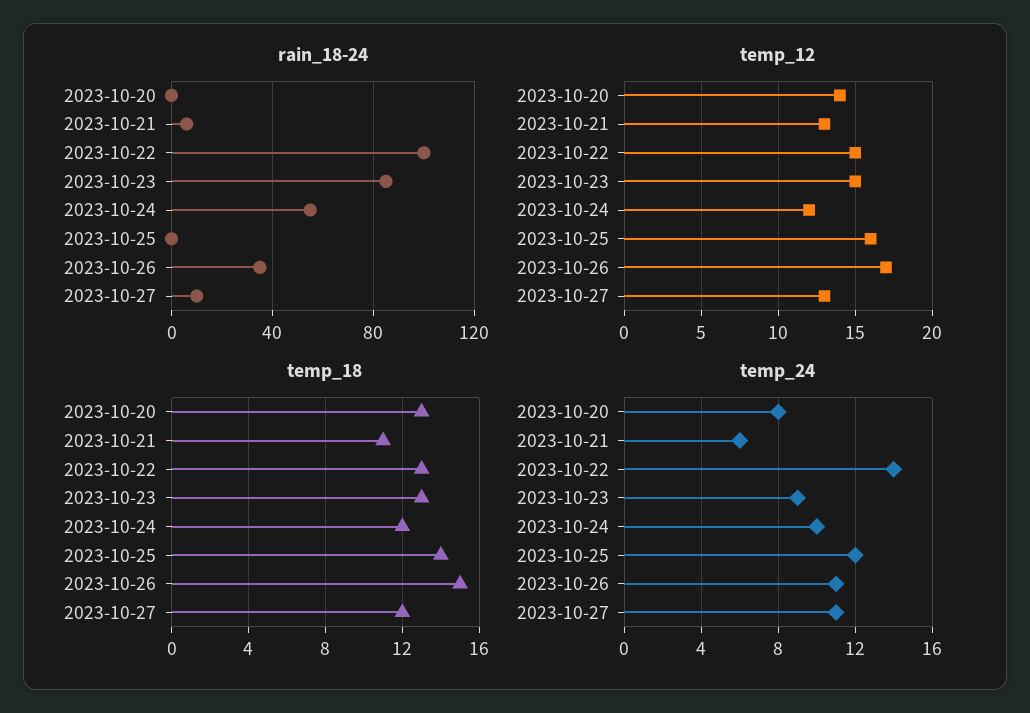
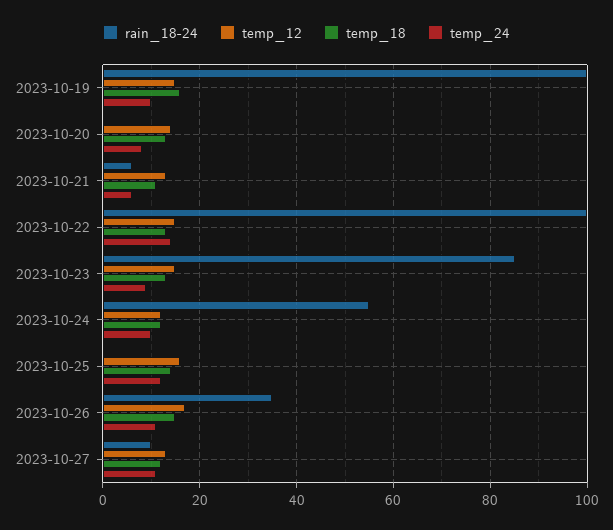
  {
    "rain_18-24": {
      "2023-10-20": 0,
      "2023-10-21": 5,
      "2023-10-22": 100,
      "2023-10-23": 85,
      "2023-10-24": 55,
      "2023-10-25": 0,
      "2023-10-26": 35,
-     "2023-10-27": 10
+     "2023-10-27": 10,
+     "2023-10-19": 100
    },
    "temp_12": {
      "2023-10-20": 14,
      "2023-10-21": 13,
      "2023-10-22": 15,
      "2023-10-23": 15,
      "2023-10-24": 12,
      "2023-10-25": 16,
      "2023-10-26": 17,
-     "2023-10-27": 13
+     "2023-10-27": 13,
+     "2023-10-19": 15
    },
    "temp_18": {
      "2023-10-20": 13,
      "2023-10-21": 11,
      "2023-10-22": 13,
      "2023-10-23": 13,
      "2023-10-24": 12,
      "2023-10-25": 14,
      "2023-10-26": 15,
-     "2023-10-27": 12
+     "2023-10-27": 12,
+     "2023-10-19": 15
    },
    "temp_24": {
      "2023-10-20": 8,
      "2023-10-21": 6,
      "2023-10-22": 14,
      "2023-10-23": 9,
      "2023-10-24": 10,
      "2023-10-25": 12,
      "2023-10-26": 11,
-     "2023-10-27": 11
+     "2023-10-27": 11,
+     "2023-10-19": 10
    }
  }

